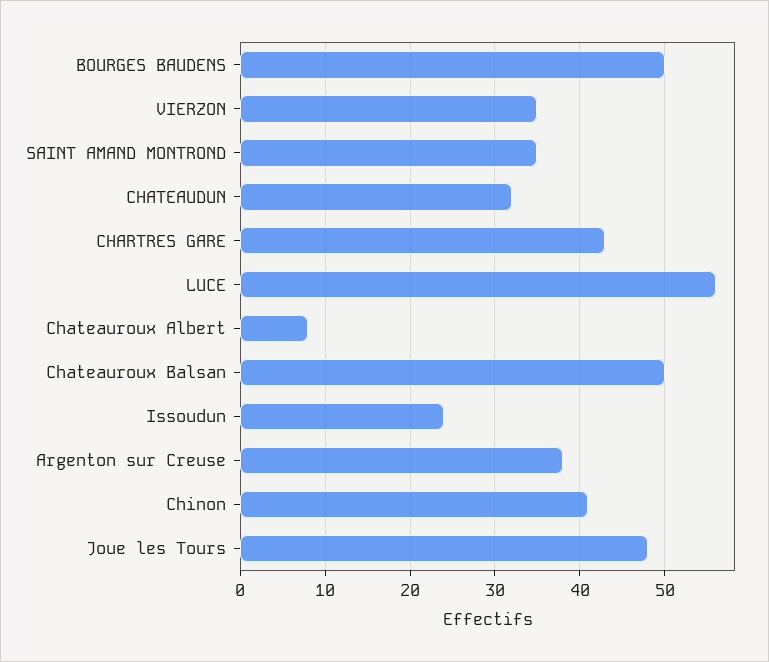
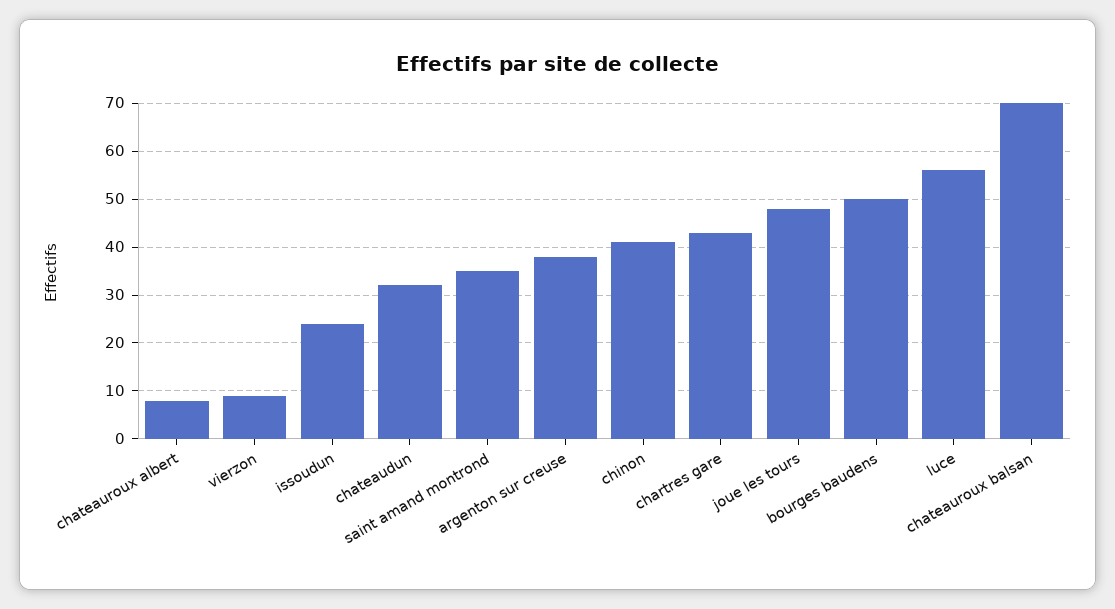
  {
    "BOURGES BAUDENS": 50,
-   "VIERZON": 35,
+   "VIERZON": 10,
    "SAINT AMAND MONTROND": 35,
    "CHATEAUDUN": 32,
    "CHARTRES GARE": 43,
    "LUCE": 56,
    "Chateauroux Albert": 8,
-   "Chateauroux Balsan": 50,
+   "Chateauroux Balsan": 70,
    "Issoudun": 24,
    "Argenton sur Creuse": 38,
    "Chinon": 41,
    "Joue les Tours": 48
  }

